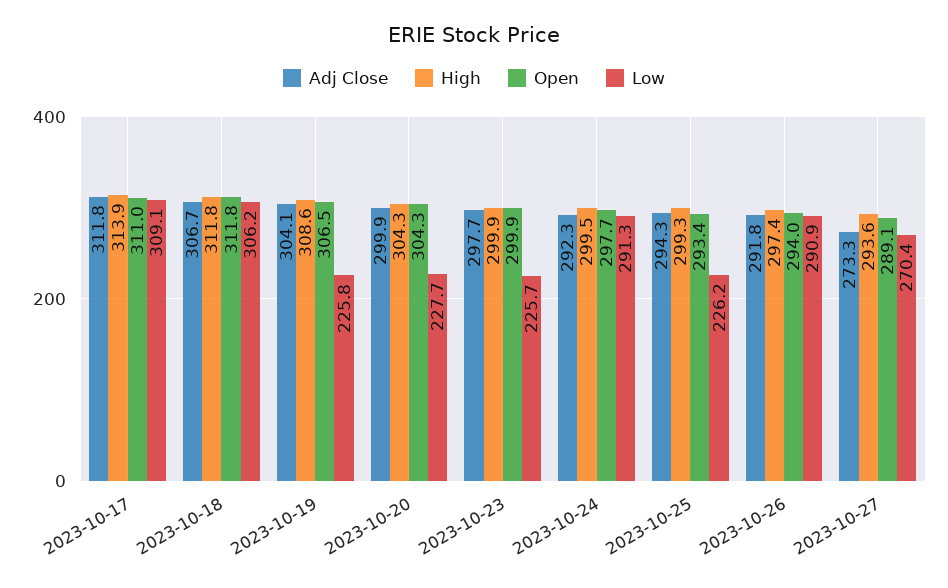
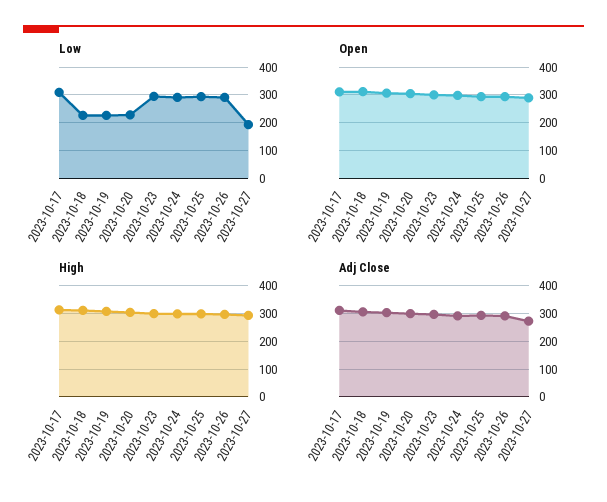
  {
    "Adj Close": {
      "2023-10-17": 311.8,
      "2023-10-18": 306.7,
      "2023-10-19": 304.1,
      "2023-10-20": 299.9,
      "2023-10-23": 297.7,
      "2023-10-24": 292.3,
      "2023-10-25": 294.3,
      "2023-10-26": 291.8,
      "2023-10-27": 273.3
    },
    "High": {
      "2023-10-17": 313.9,
      "2023-10-18": 311.8,
      "2023-10-19": 308.6,
      "2023-10-20": 304.3,
      "2023-10-23": 299.9,
      "2023-10-24": 299.5,
      "2023-10-25": 299.3,
      "2023-10-26": 297.4,
      "2023-10-27": 293.6
    },
    "Open": {
      "2023-10-17": 311,
      "2023-10-18": 311.8,
      "2023-10-19": 306.5,
      "2023-10-20": 304.3,
      "2023-10-23": 299.9,
      "2023-10-24": 297.7,
      "2023-10-25": 293.4,
      "2023-10-26": 294,
      "2023-10-27": 289.1
    },
    "Low": {
      "2023-10-17": 309.1,
-     "2023-10-18": 306.2,
+     "2023-10-18": 225,
      "2023-10-19": 225.8,
      "2023-10-20": 227.7,
-     "2023-10-23": 225.7,
+     "2023-10-23": 300,
      "2023-10-24": 291.3,
-     "2023-10-25": 226.2,
+     "2023-10-25": 300,
      "2023-10-26": 290.9,
-     "2023-10-27": 270.4
+     "2023-10-27": 200
    }
  }

